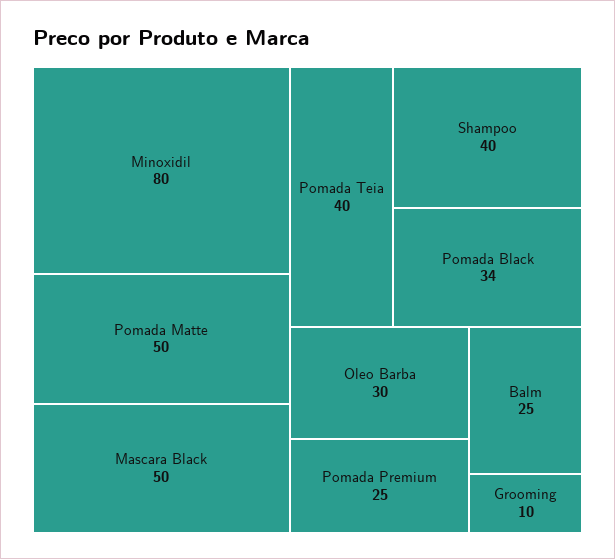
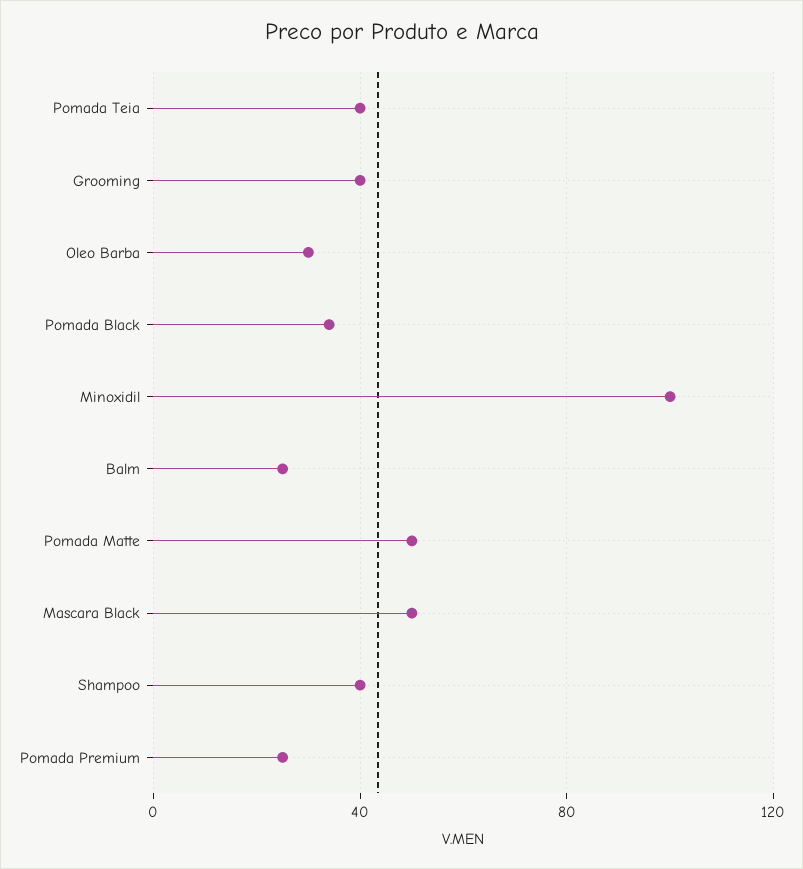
  {
-   "Minoxidil": 80,
+   "Minoxidil": 100,
    "Pomada Matte": 50,
    "Mascara Black": 50,
    "Pomada Teia": 40,
    "Shampoo": 40,
    "Pomada Black": 34,
    "Oleo Barba": 30,
    "Pomada Premium": 25,
    "Balm": 25,
-   "Grooming": 10
+   "Grooming": 40
  }

